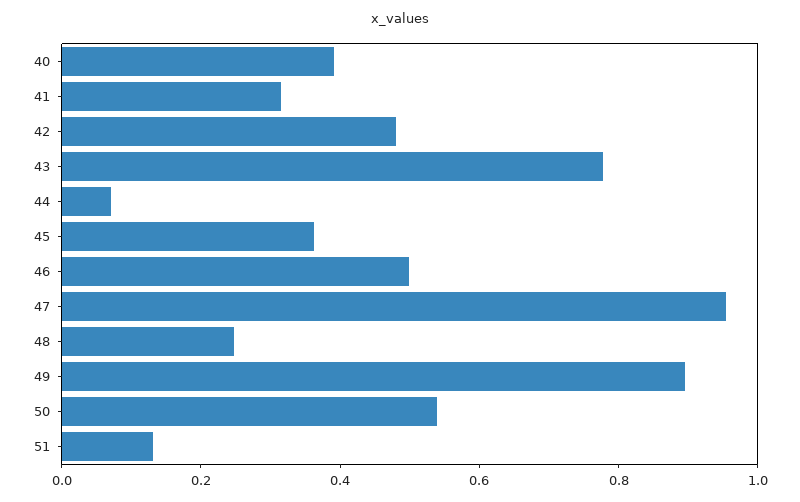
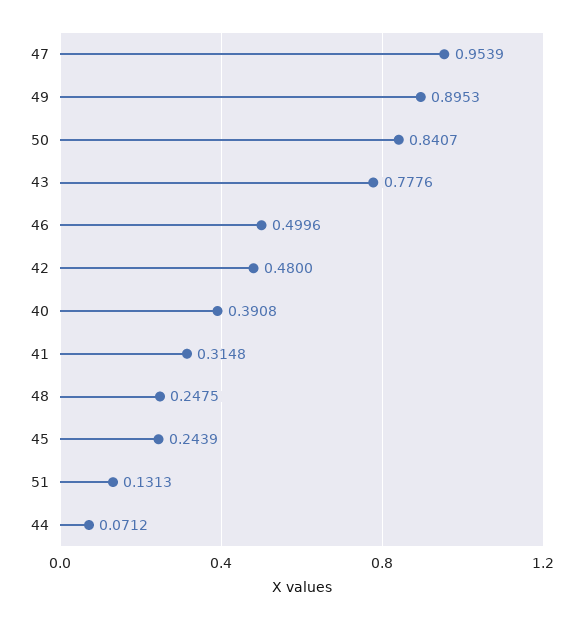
  {
    "40": 0.3908,
    "41": 0.3148,
    "42": 0.48,
    "43": 0.7776,
    "44": 0.0712,
-   "45": 0.35,
+   "45": 0.2439,
    "46": 0.4996,
    "47": 0.9539,
    "48": 0.2475,
    "49": 0.8953,
-   "50": 0.55,
+   "50": 0.8407,
    "51": 0.1313
  }

